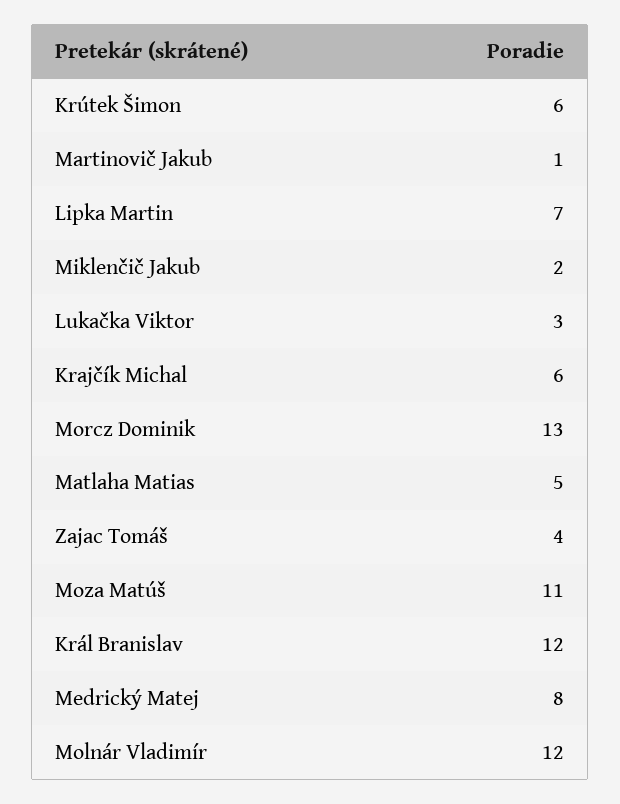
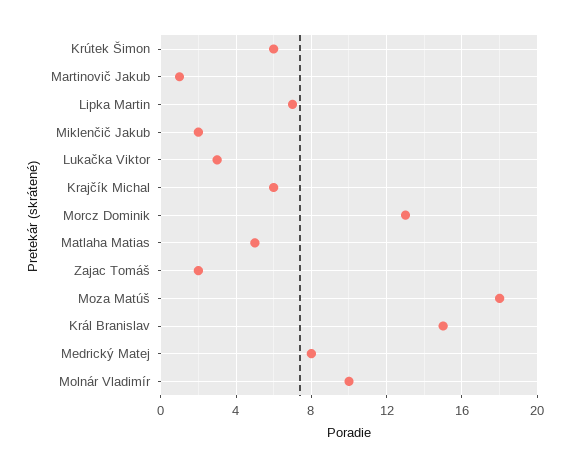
  {
    "Krútek Šimon": 6,
    "Martinovič Jakub": 1,
    "Lipka Martin": 7,
    "Miklenčič Jakub": 2,
    "Lukačka Viktor": 3,
    "Krajčík Michal": 6,
    "Morcz Dominik": 13,
    "Matlaha Matias": 5,
-   "Zajac Tomáš": 4,
+   "Zajac Tomáš": 2,
-   "Moza Matúš": 11,
+   "Moza Matúš": 18,
-   "Král Branislav": 12,
+   "Král Branislav": 15,
    "Medrický Matej": 8,
-   "Molnár Vladimír": 12
+   "Molnár Vladimír": 10
  }

